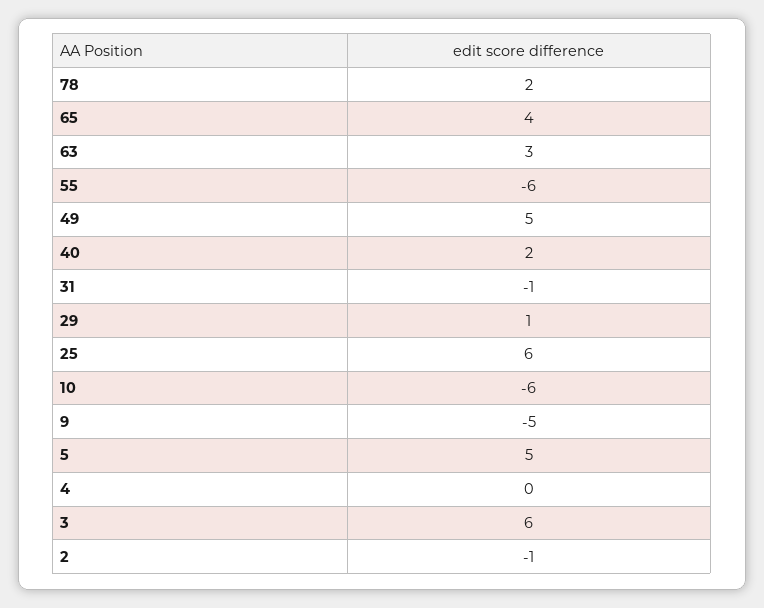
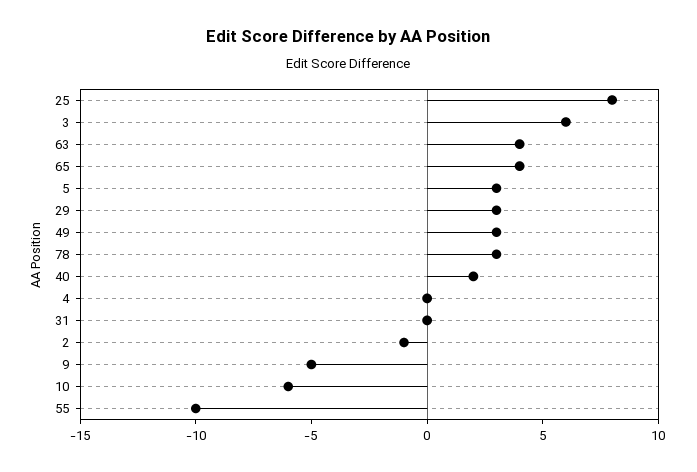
  {
-   "78": 2,
+   "78": 3,
    "65": 4,
-   "63": 3,
+   "63": 4,
-   "55": -6,
+   "55": -10,
-   "49": 5,
+   "49": 3,
    "40": 2,
-   "31": -1,
+   "31": 0,
-   "29": 1,
+   "29": 3,
-   "25": 6,
+   "25": 8,
    "10": -6,
    "9": -5,
-   "5": 5,
+   "5": 3,
    "4": 0,
    "3": 6,
    "2": -1
  }

